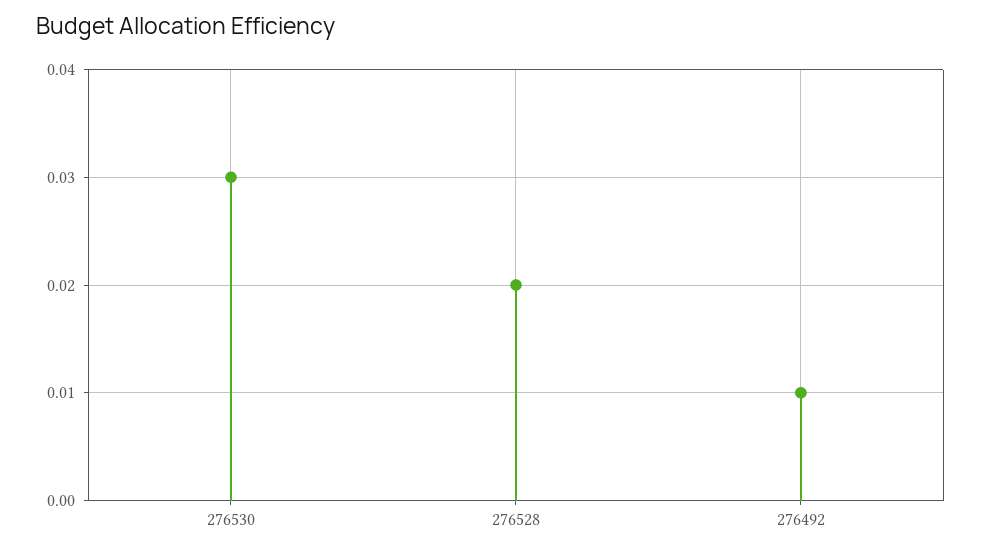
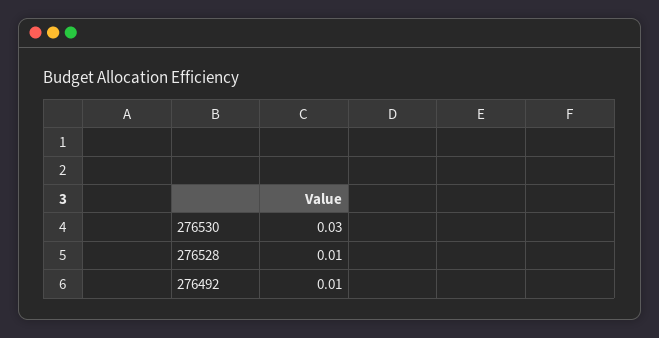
  {
    "276530": 0.03,
-   "276528": 0.02,
+   "276528": 0.01,
    "276492": 0.01
  }

